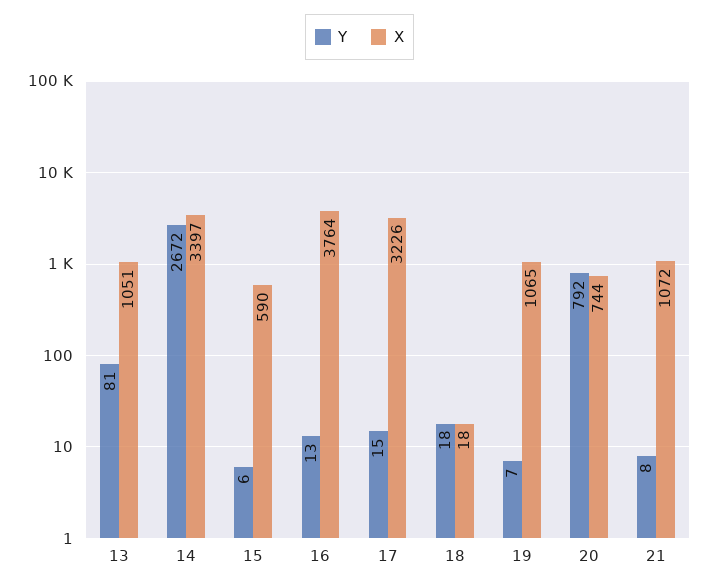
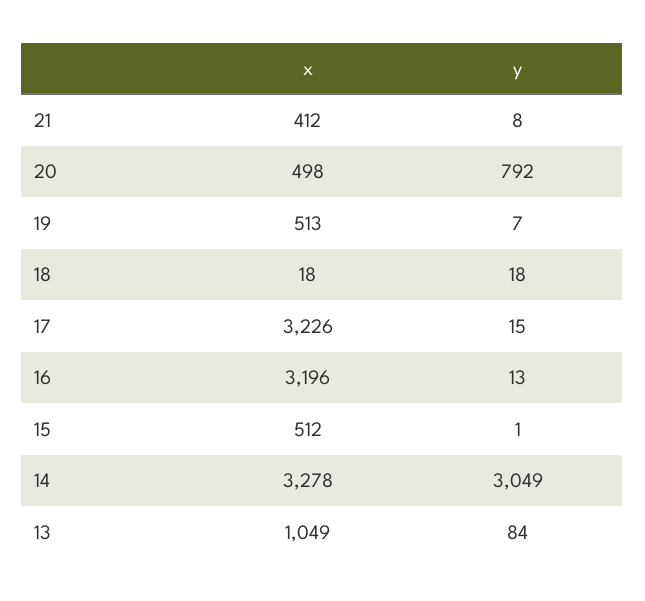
  {
    "Y": {
-     "13": 81,
+     "13": 84,
-     "14": 2672,
+     "14": 3049,
-     "15": 6,
+     "15": 1,
      "16": 13,
      "17": 15,
      "18": 18,
      "19": 7,
      "20": 792,
      "21": 8
    },
    "X": {
-     "13": 1051,
+     "13": 1049,
-     "14": 3397,
+     "14": 3278,
-     "15": 590,
+     "15": 512,
-     "16": 3764,
+     "16": 3196,
      "17": 3226,
      "18": 18,
-     "19": 1065,
+     "19": 513,
-     "20": 744,
+     "20": 498,
-     "21": 1072
+     "21": 412
    }
  }

